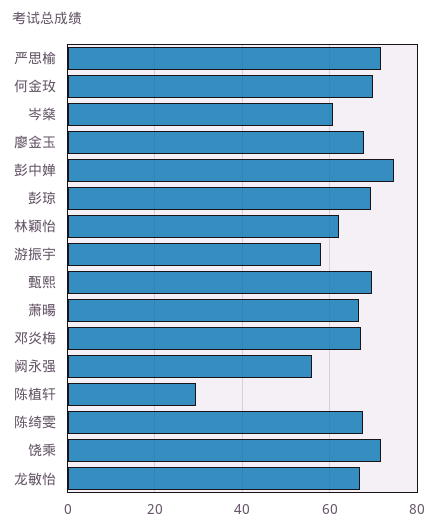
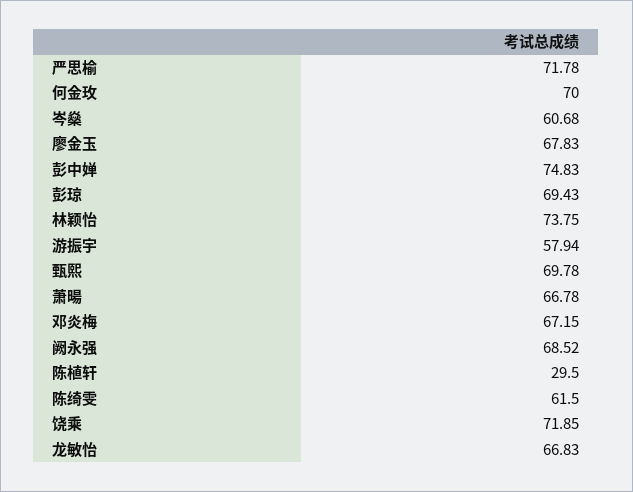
  {
    "严思榆": 71.78,
    "何金玫": 70,
    "岑燊": 60.68,
    "廖金玉": 67.83,
    "彭中婵": 74.83,
    "彭琼": 69.43,
-   "林颖怡": 62,
+   "林颖怡": 73.75,
    "游振宇": 57.94,
    "甄熙": 69.78,
    "萧暘": 66.78,
    "邓炎梅": 67.15,
-   "阙永强": 56,
+   "阙永强": 68.52,
    "陈植轩": 29.5,
-   "陈绮雯": 68,
+   "陈绮雯": 61.5,
    "饶乘": 71.85,
    "龙敏怡": 66.83
  }

